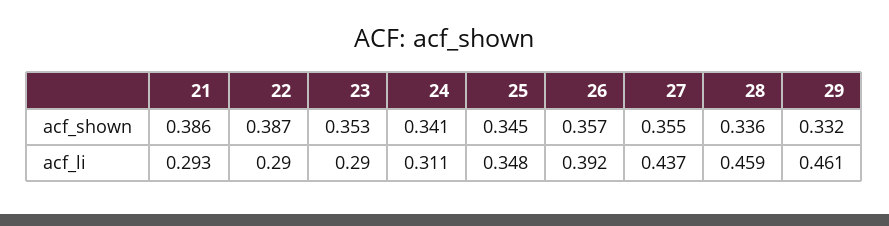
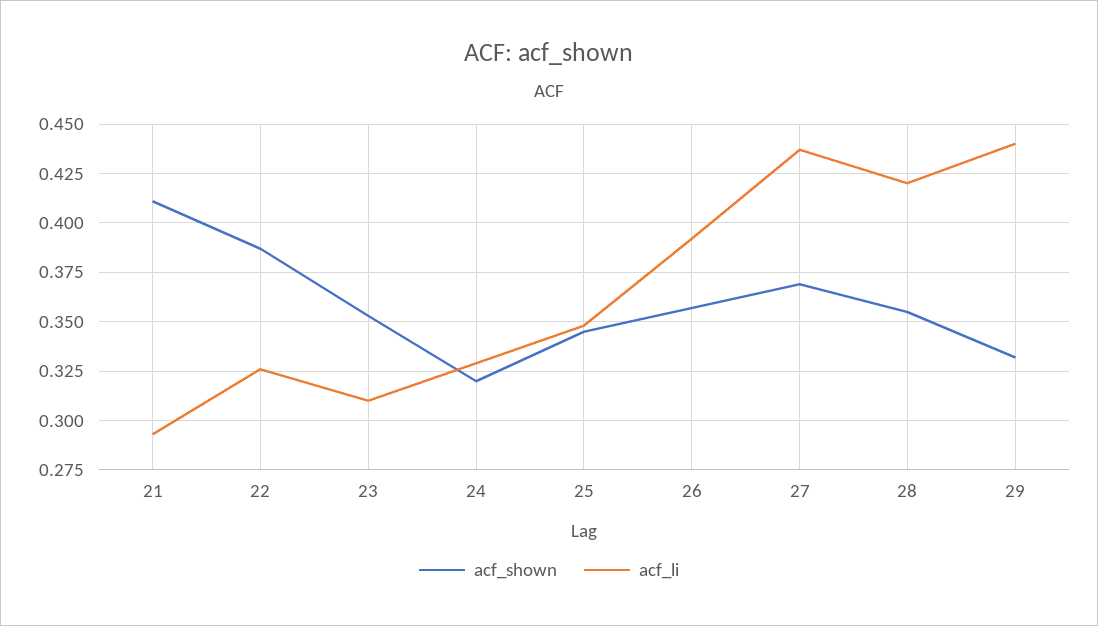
  {
    "acf_shown": {
-     "21": 0.386,
+     "21": 0.41,
      "22": 0.387,
      "23": 0.353,
-     "24": 0.341,
+     "24": 0.32,
      "25": 0.345,
      "26": 0.357,
-     "27": 0.355,
+     "27": 0.37,
-     "28": 0.336,
+     "28": 0.355,
      "29": 0.332
    },
    "acf_li": {
      "21": 0.293,
-     "22": 0.29,
+     "22": 0.325,
-     "23": 0.29,
+     "23": 0.31,
-     "24": 0.311,
+     "24": 0.33,
      "25": 0.348,
      "26": 0.392,
      "27": 0.437,
-     "28": 0.459,
+     "28": 0.42,
-     "29": 0.461
+     "29": 0.44
    }
  }

